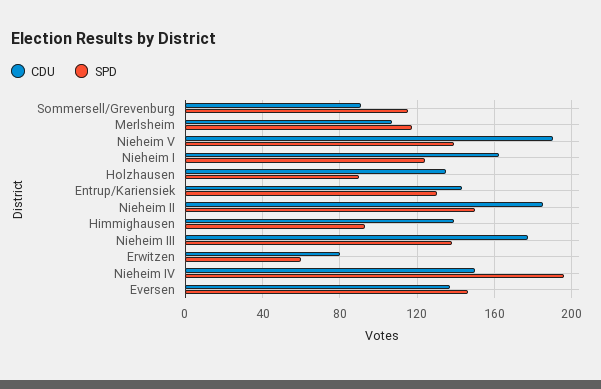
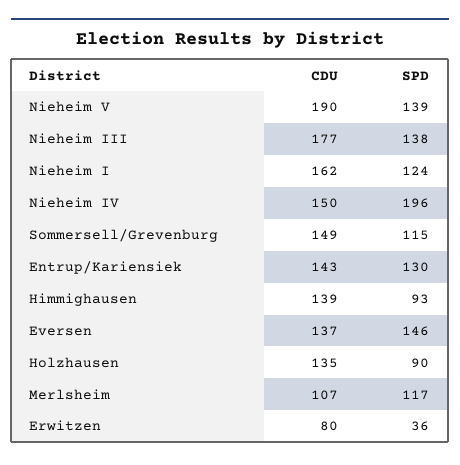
  {
    "CDU": {
-     "Sommersell/Grevenburg": 90,
+     "Sommersell/Grevenburg": 149,
      "Merlsheim": 107,
      "Nieheim V": 190,
      "Nieheim I": 162,
      "Holzhausen": 135,
      "Entrup/Kariensiek": 143,
-     "Nieheim II": 185,
      "Himmighausen": 139,
      "Nieheim III": 177,
      "Erwitzen": 80,
      "Nieheim IV": 150,
      "Eversen": 137
    },
    "SPD": {
      "Sommersell/Grevenburg": 115,
      "Merlsheim": 117,
      "Nieheim V": 139,
      "Nieheim I": 124,
      "Holzhausen": 90,
      "Entrup/Kariensiek": 130,
-     "Nieheim II": 150,
      "Himmighausen": 93,
      "Nieheim III": 138,
-     "Erwitzen": 60,
+     "Erwitzen": 36,
      "Nieheim IV": 196,
      "Eversen": 146
    }
  }

